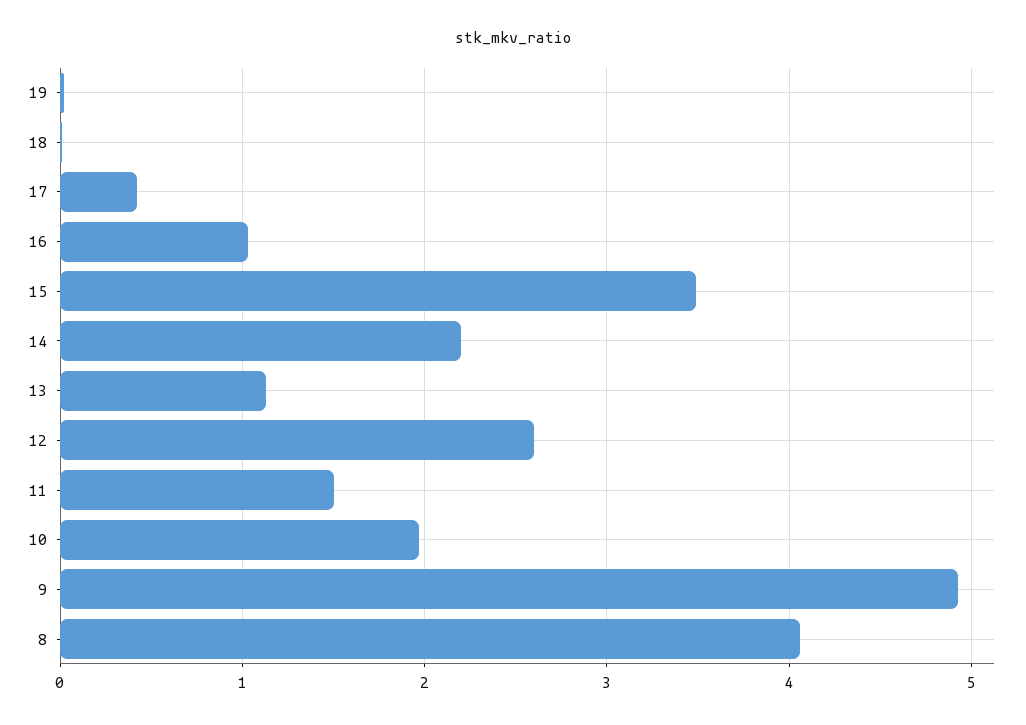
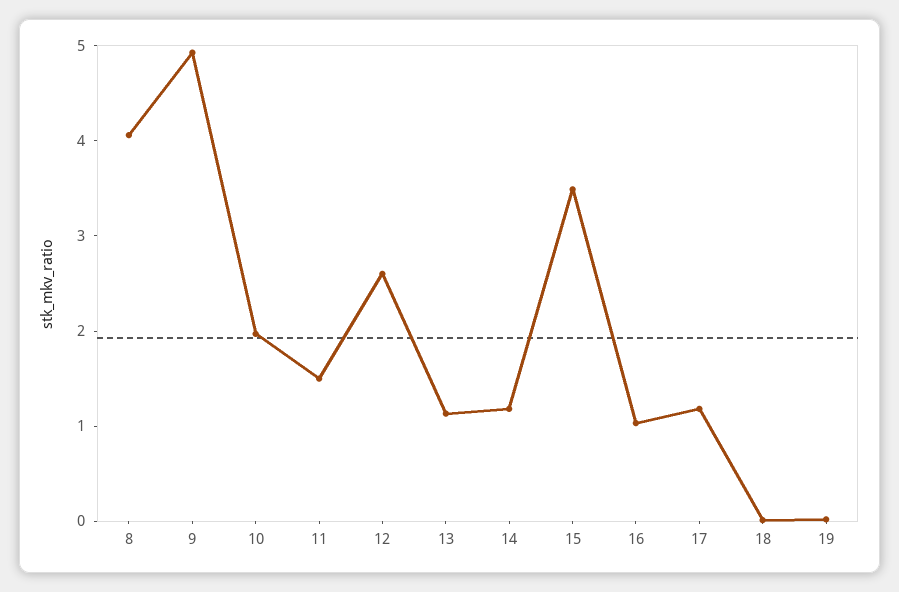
  {
    "19": 0,
    "18": 0,
-   "17": 0.4,
+   "17": 1.2,
    "16": 1,
    "15": 3.5,
-   "14": 2.2,
+   "14": 1.2,
    "13": 1.1,
    "12": 2.6,
    "11": 1.5,
    "10": 2,
    "9": 4.9,
    "8": 4.1
  }

